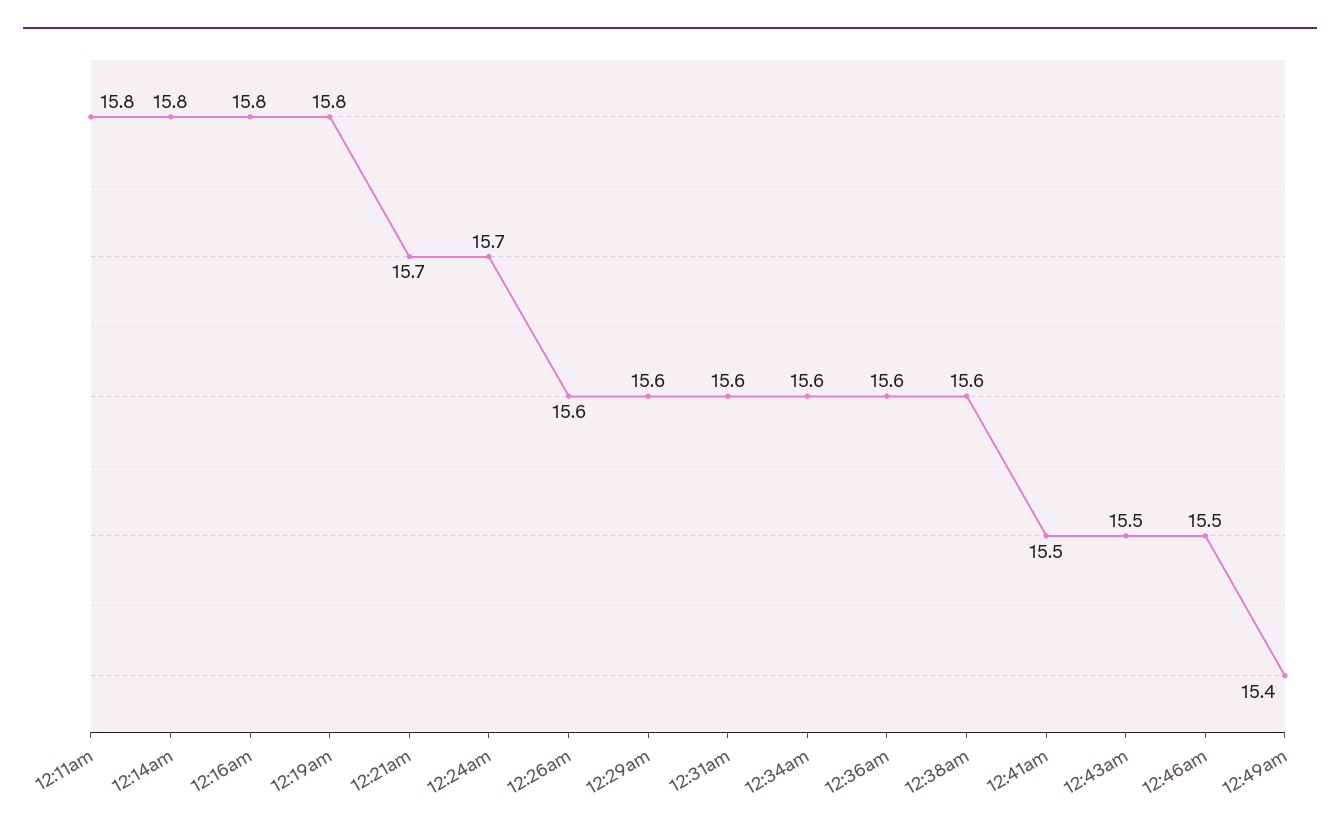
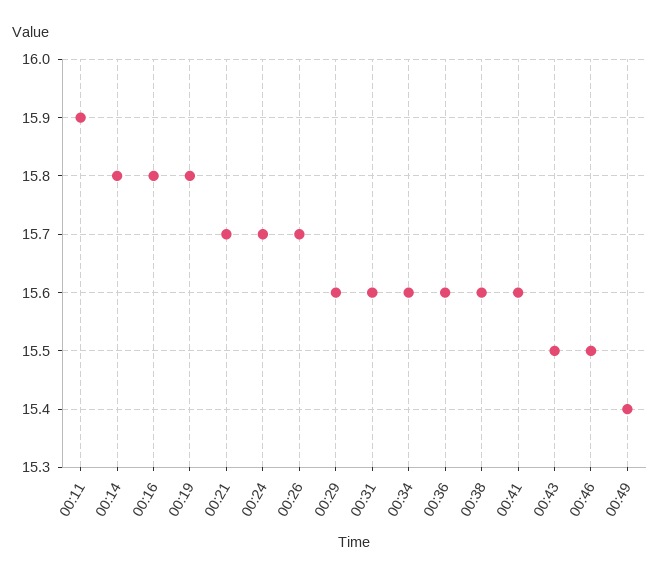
  {
-   "12:11am": 15.8,
+   "12:11am": 15.9,
    "12:14am": 15.8,
    "12:16am": 15.8,
    "12:19am": 15.8,
    "12:21am": 15.7,
    "12:24am": 15.7,
-   "12:26am": 15.6,
+   "12:26am": 15.7,
    "12:29am": 15.6,
    "12:31am": 15.6,
    "12:34am": 15.6,
    "12:36am": 15.6,
    "12:38am": 15.6,
-   "12:41am": 15.5,
+   "12:41am": 15.6,
    "12:43am": 15.5,
    "12:46am": 15.5,
    "12:49am": 15.4
  }

